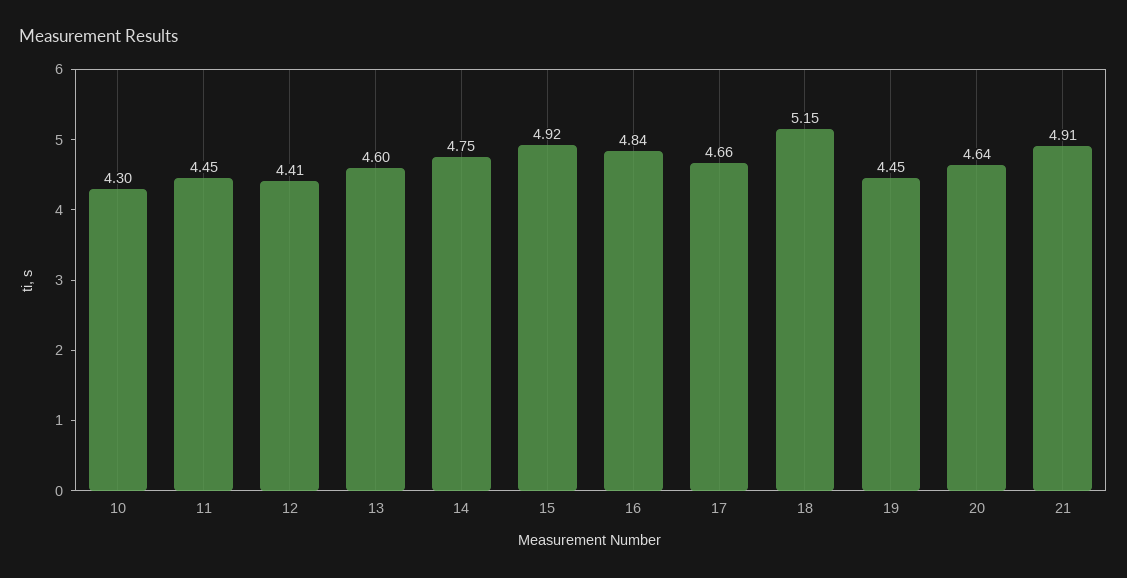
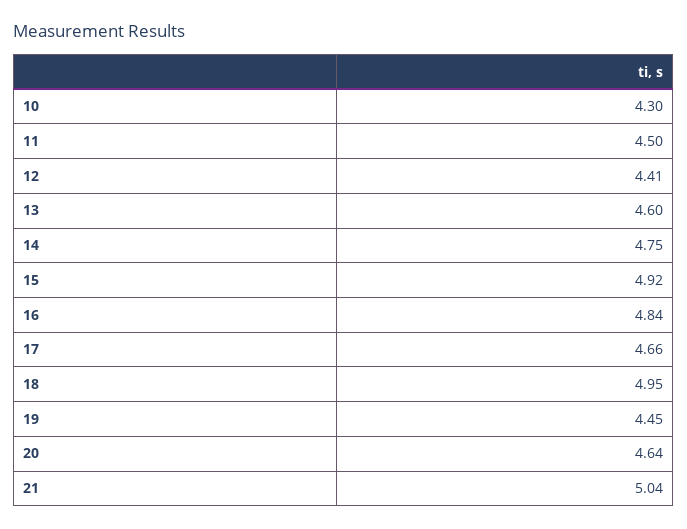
  {
    "10": 4.3,
-   "11": 4.45,
+   "11": 4.5,
    "12": 4.41,
    "13": 4.6,
    "14": 4.75,
    "15": 4.92,
    "16": 4.84,
    "17": 4.66,
-   "18": 5.15,
+   "18": 4.95,
    "19": 4.45,
    "20": 4.64,
-   "21": 4.91
+   "21": 5.04
  }

